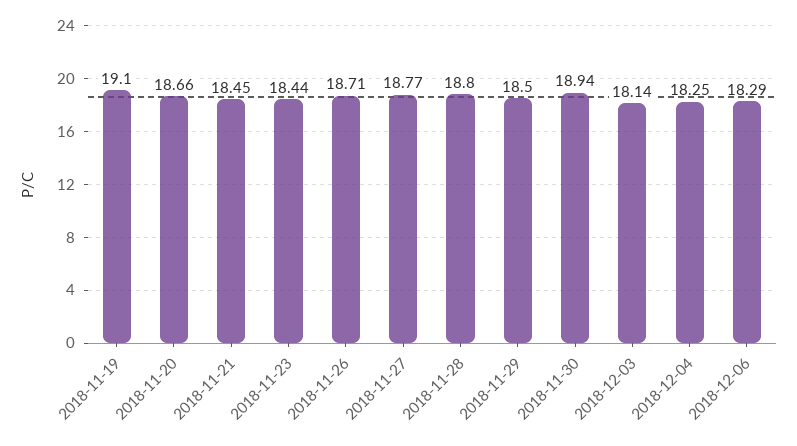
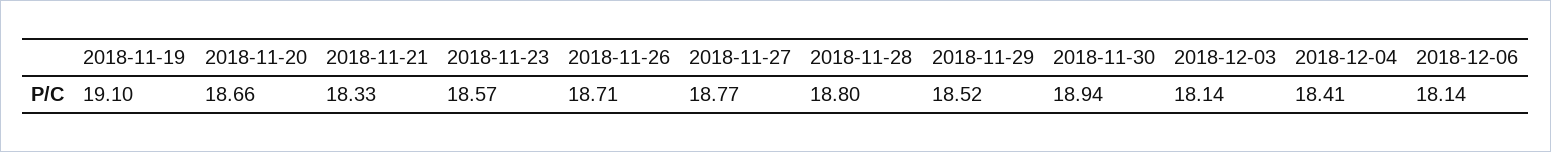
  {
    "2018-11-19": 19.1,
    "2018-11-20": 18.66,
-   "2018-11-21": 18.45,
+   "2018-11-21": 18.33,
-   "2018-11-23": 18.44,
+   "2018-11-23": 18.57,
    "2018-11-26": 18.71,
    "2018-11-27": 18.77,
    "2018-11-28": 18.8,
-   "2018-11-29": 18.5,
+   "2018-11-29": 18.52,
    "2018-11-30": 18.94,
    "2018-12-03": 18.14,
-   "2018-12-04": 18.25,
+   "2018-12-04": 18.41,
-   "2018-12-06": 18.29
+   "2018-12-06": 18.14
  }

